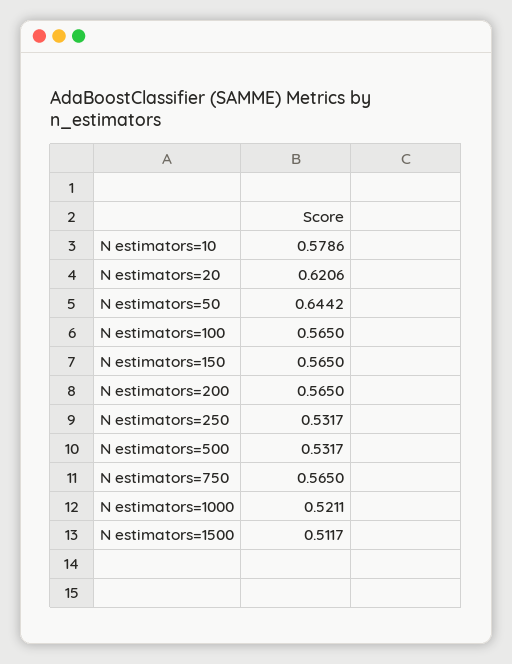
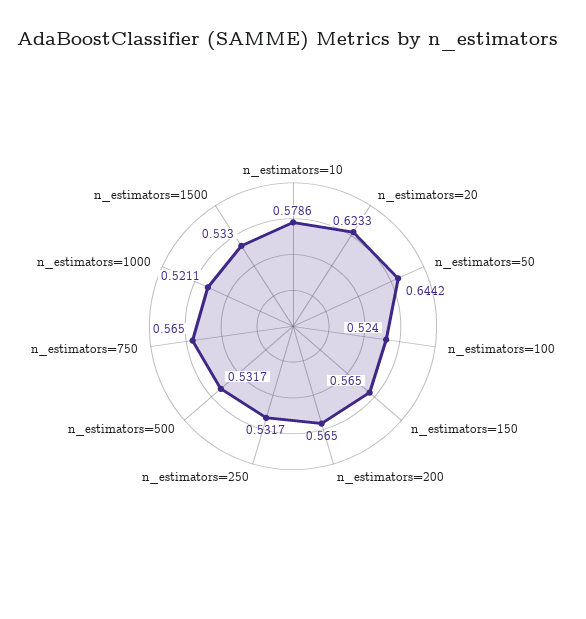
  {
    "N estimators=10": 0.5786,
-   "N estimators=20": 0.6206,
+   "N estimators=20": 0.6233,
    "N estimators=50": 0.6442,
-   "N estimators=100": 0.565,
+   "N estimators=100": 0.524,
    "N estimators=150": 0.565,
    "N estimators=200": 0.565,
    "N estimators=250": 0.5317,
    "N estimators=500": 0.5317,
    "N estimators=750": 0.565,
    "N estimators=1000": 0.5211,
-   "N estimators=1500": 0.5117
+   "N estimators=1500": 0.533
  }

